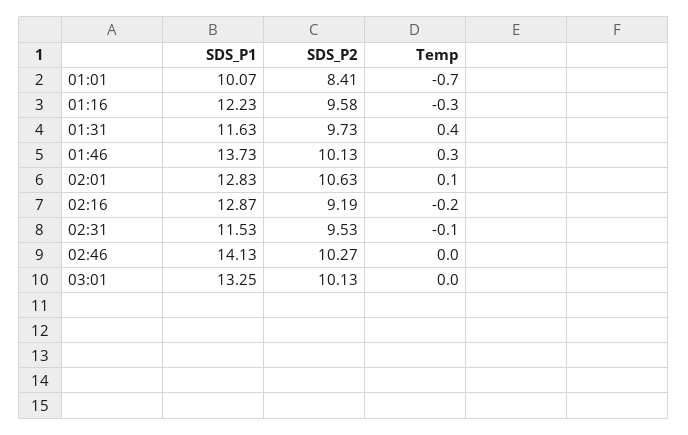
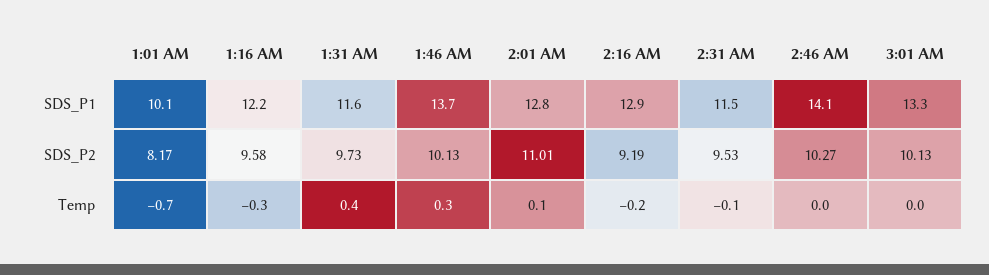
  {
    "SDS_P1": {
      "01:01": 10.07,
      "01:16": 12.23,
      "01:31": 11.63,
      "01:46": 13.73,
      "02:01": 12.83,
      "02:16": 12.87,
      "02:31": 11.53,
      "02:46": 14.13,
      "03:01": 13.25
    },
    "SDS_P2": {
-     "01:01": 8.41,
+     "01:01": 8.17,
      "01:16": 9.58,
      "01:31": 9.73,
      "01:46": 10.13,
-     "02:01": 10.63,
+     "02:01": 11.01,
      "02:16": 9.19,
      "02:31": 9.53,
      "02:46": 10.27,
      "03:01": 10.13
    },
    "Temp": {
      "01:01": -0.7,
      "01:16": -0.3,
      "01:31": 0.4,
      "01:46": 0.3,
      "02:01": 0.1,
      "02:16": -0.2,
      "02:31": -0.1,
      "02:46": 0,
      "03:01": 0
    }
  }

